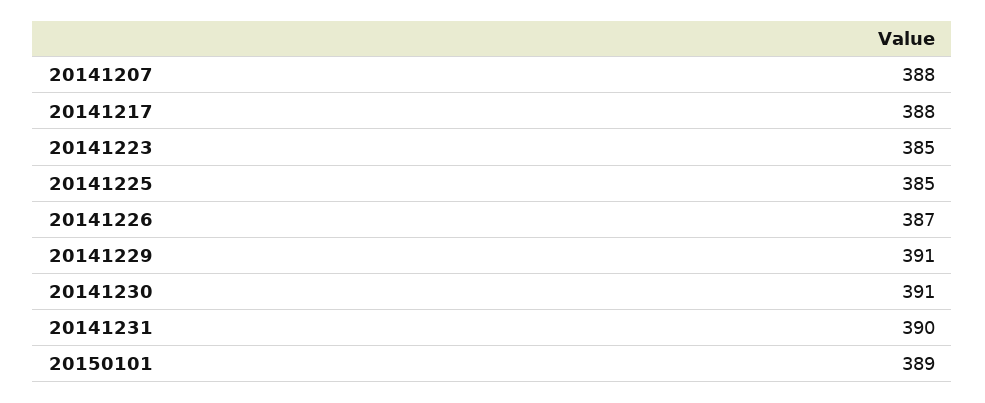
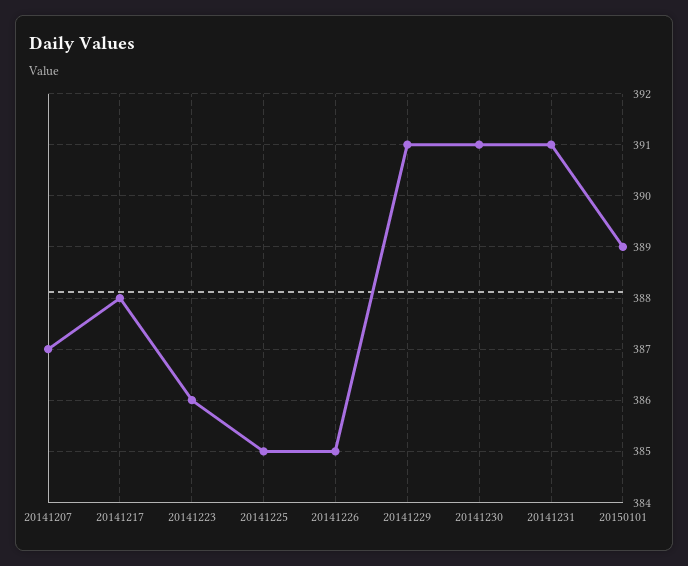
  {
-   "20141207": 388,
+   "20141207": 387,
    "20141217": 388,
-   "20141223": 385,
+   "20141223": 386,
    "20141225": 385,
-   "20141226": 387,
+   "20141226": 385,
    "20141229": 391,
    "20141230": 391,
-   "20141231": 390,
+   "20141231": 391,
    "20150101": 389
  }

